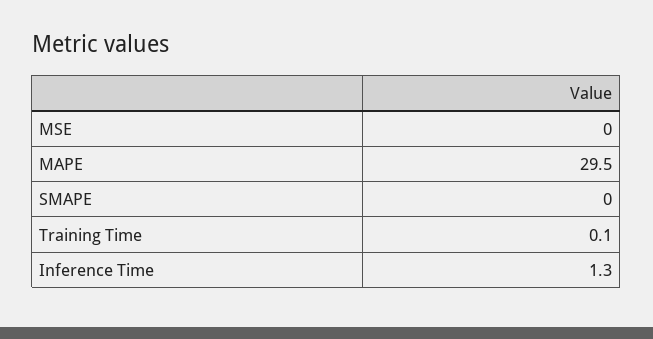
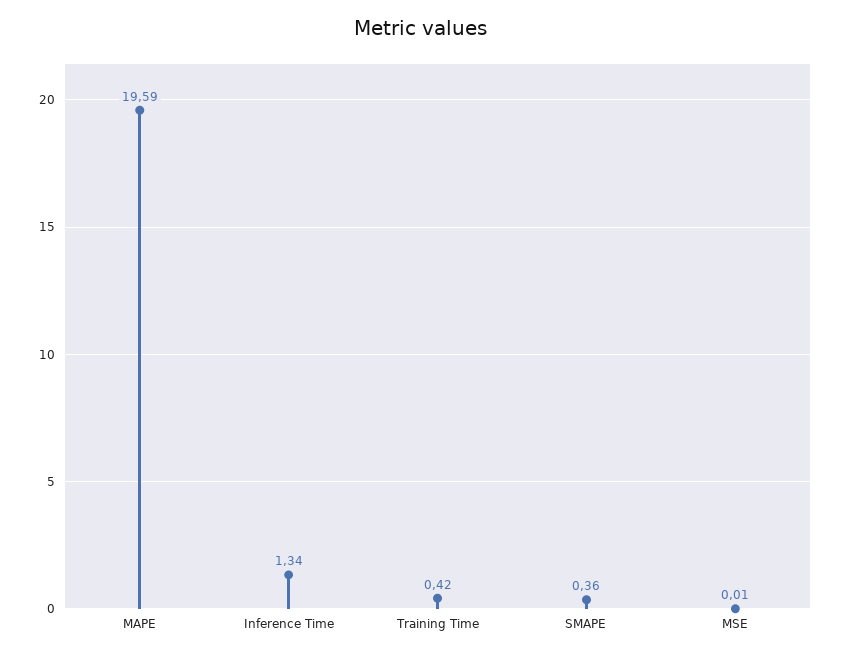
  {
    "MSE": 0.01,
-   "MAPE": 29.5,
+   "MAPE": 19.59,
-   "SMAPE": 0,
+   "SMAPE": 0.36,
-   "Training Time": 0.1,
+   "Training Time": 0.42,
    "Inference Time": 1.34
  }

